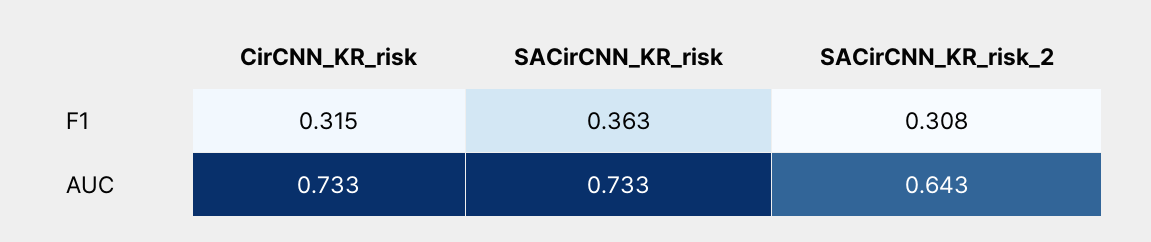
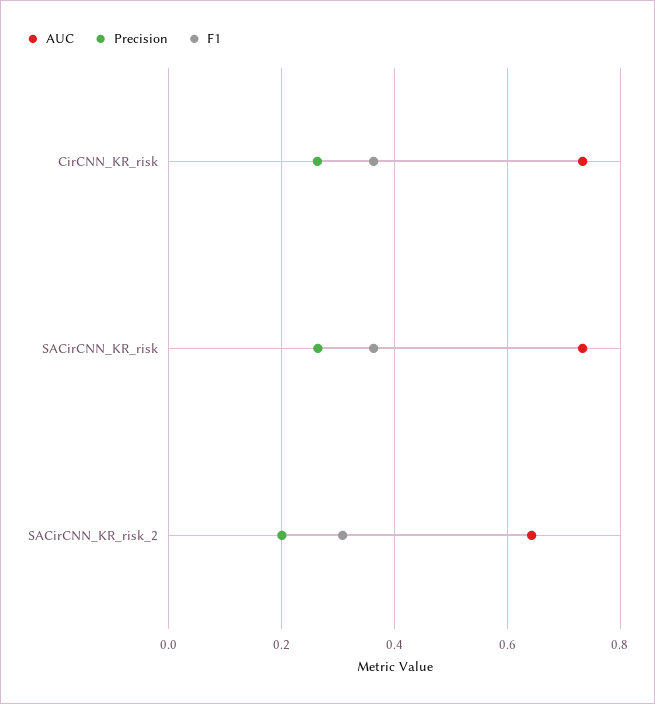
  {
    "F1": {
-     "CirCNN_KR_risk": 0.315,
+     "CirCNN_KR_risk": 0.36,
      "SACirCNN_KR_risk": 0.363,
      "SACirCNN_KR_risk_2": 0.308
    },
    "AUC": {
      "CirCNN_KR_risk": 0.733,
      "SACirCNN_KR_risk": 0.733,
      "SACirCNN_KR_risk_2": 0.643
-   }
+   },
+   "Precision": {
+     "CirCNN_KR_risk": 0.26,
+     "SACirCNN_KR_risk": 0.26,
+     "SACirCNN_KR_risk_2": 0.2
+   }
  }

